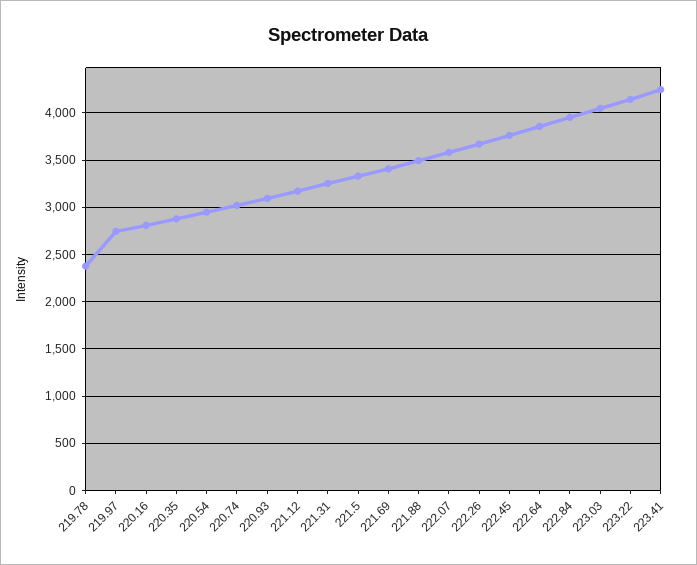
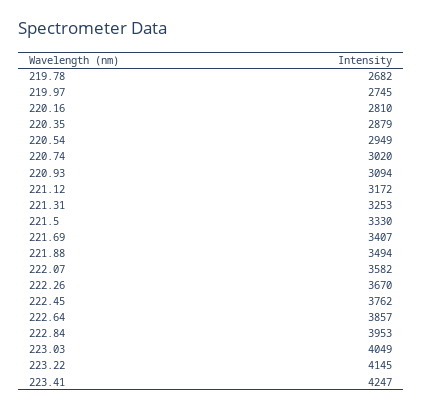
  {
-   "219.78": 2400,
+   "219.78": 2682,
    "219.97": 2745,
    "220.16": 2810,
    "220.35": 2879,
    "220.54": 2949,
    "220.74": 3020,
    "220.93": 3094,
    "221.12": 3172,
    "221.31": 3253,
    "221.5": 3330,
    "221.69": 3407,
    "221.88": 3494,
    "222.07": 3582,
    "222.26": 3670,
    "222.45": 3762,
    "222.64": 3857,
    "222.84": 3953,
    "223.03": 4049,
    "223.22": 4145,
    "223.41": 4247
  }

